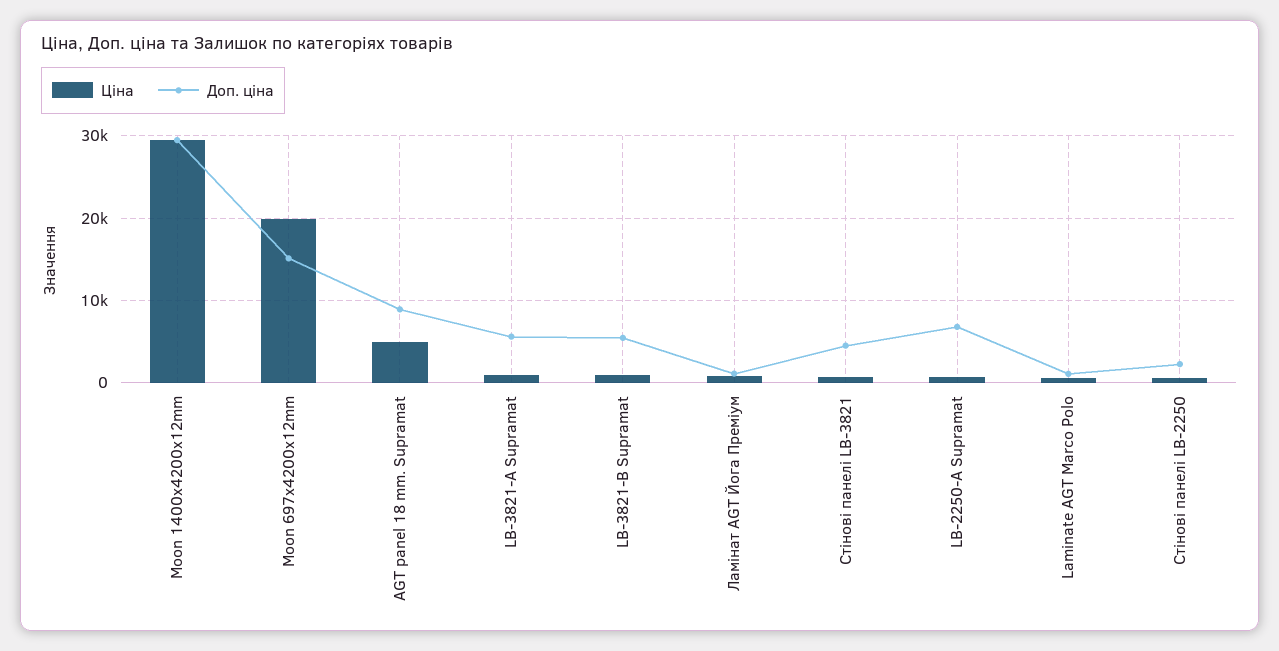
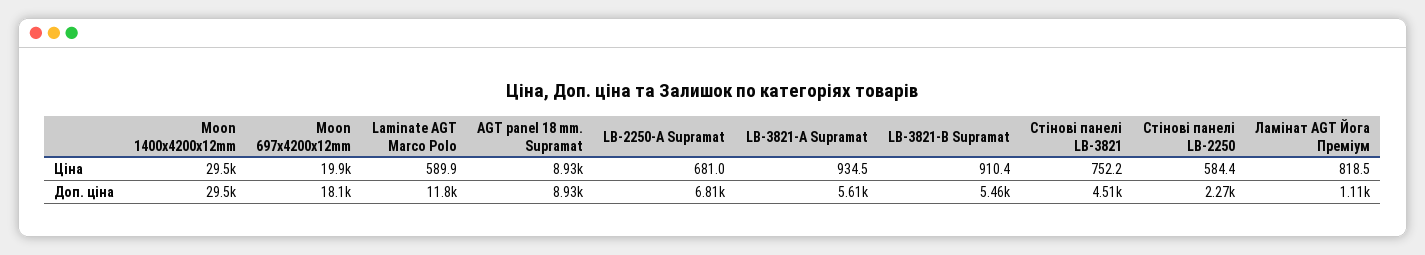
  {
    "Ціна": {
      "Moon 1400x4200x12mm": 29500,
      "Moon 697x4200x12mm": 19900,
-     "AGT panel 18 mm. Supramat": 5000,
+     "AGT panel 18 mm. Supramat": 8930,
      "LB-3821-А Supramat": 934.5,
      "LB-3821-В Supramat": 910.4,
      "Ламінат AGT Йога Преміум": 818.5,
      "Стінові панелі LB-3821": 752.2,
      "LB-2250-А Supramat": 681,
      "Laminate AGT Marco Polo": 589.9,
      "Стінові панелі LB-2250": 584.4
    },
    "Доп. ціна": {
      "Moon 1400x4200x12mm": 29500,
-     "Moon 697x4200x12mm": 15000,
+     "Moon 697x4200x12mm": 18100,
      "AGT panel 18 mm. Supramat": 8930,
      "LB-3821-А Supramat": 5610,
      "LB-3821-В Supramat": 5460,
      "Ламінат AGT Йога Преміум": 1110,
      "Стінові панелі LB-3821": 4510,
      "LB-2250-А Supramat": 6810,
-     "Laminate AGT Marco Polo": 1000,
+     "Laminate AGT Marco Polo": 11800,
      "Стінові панелі LB-2250": 2270
    }
  }

